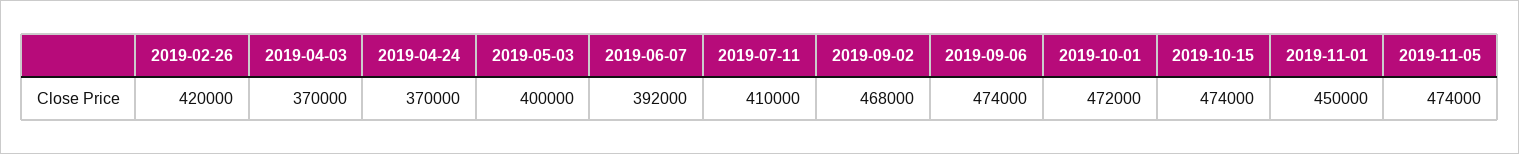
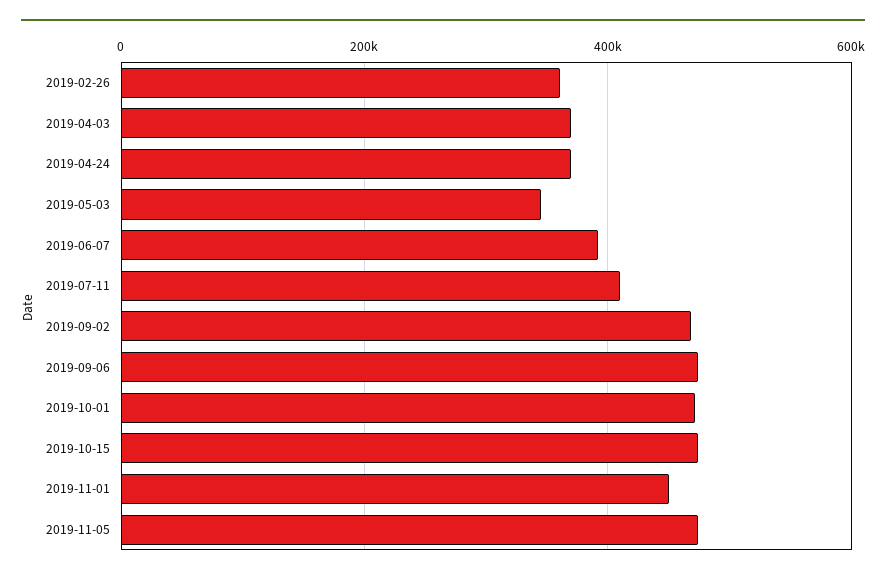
  {
-   "2019-02-26": 420000,
+   "2019-02-26": 360000,
    "2019-04-03": 370000,
    "2019-04-24": 370000,
-   "2019-05-03": 400000,
+   "2019-05-03": 340000,
    "2019-06-07": 392000,
    "2019-07-11": 410000,
    "2019-09-02": 468000,
    "2019-09-06": 474000,
    "2019-10-01": 472000,
    "2019-10-15": 474000,
    "2019-11-01": 450000,
    "2019-11-05": 474000
  }

